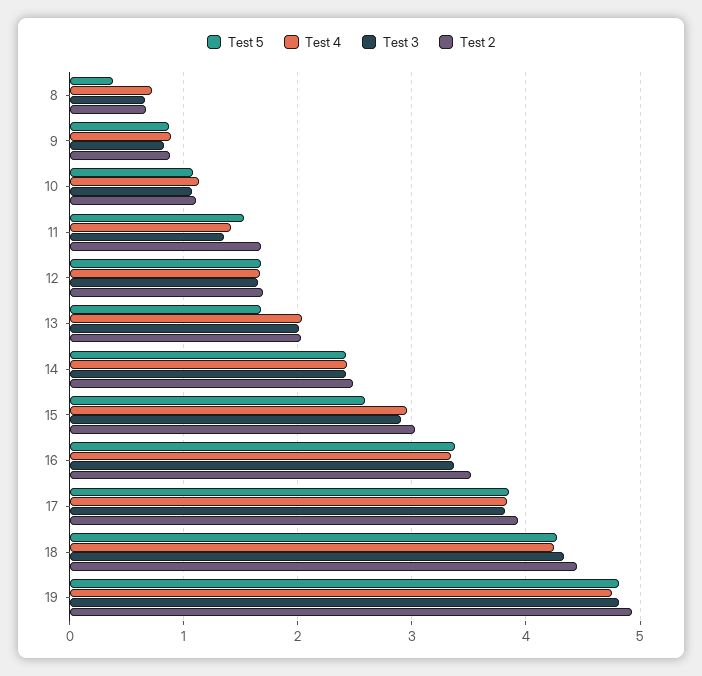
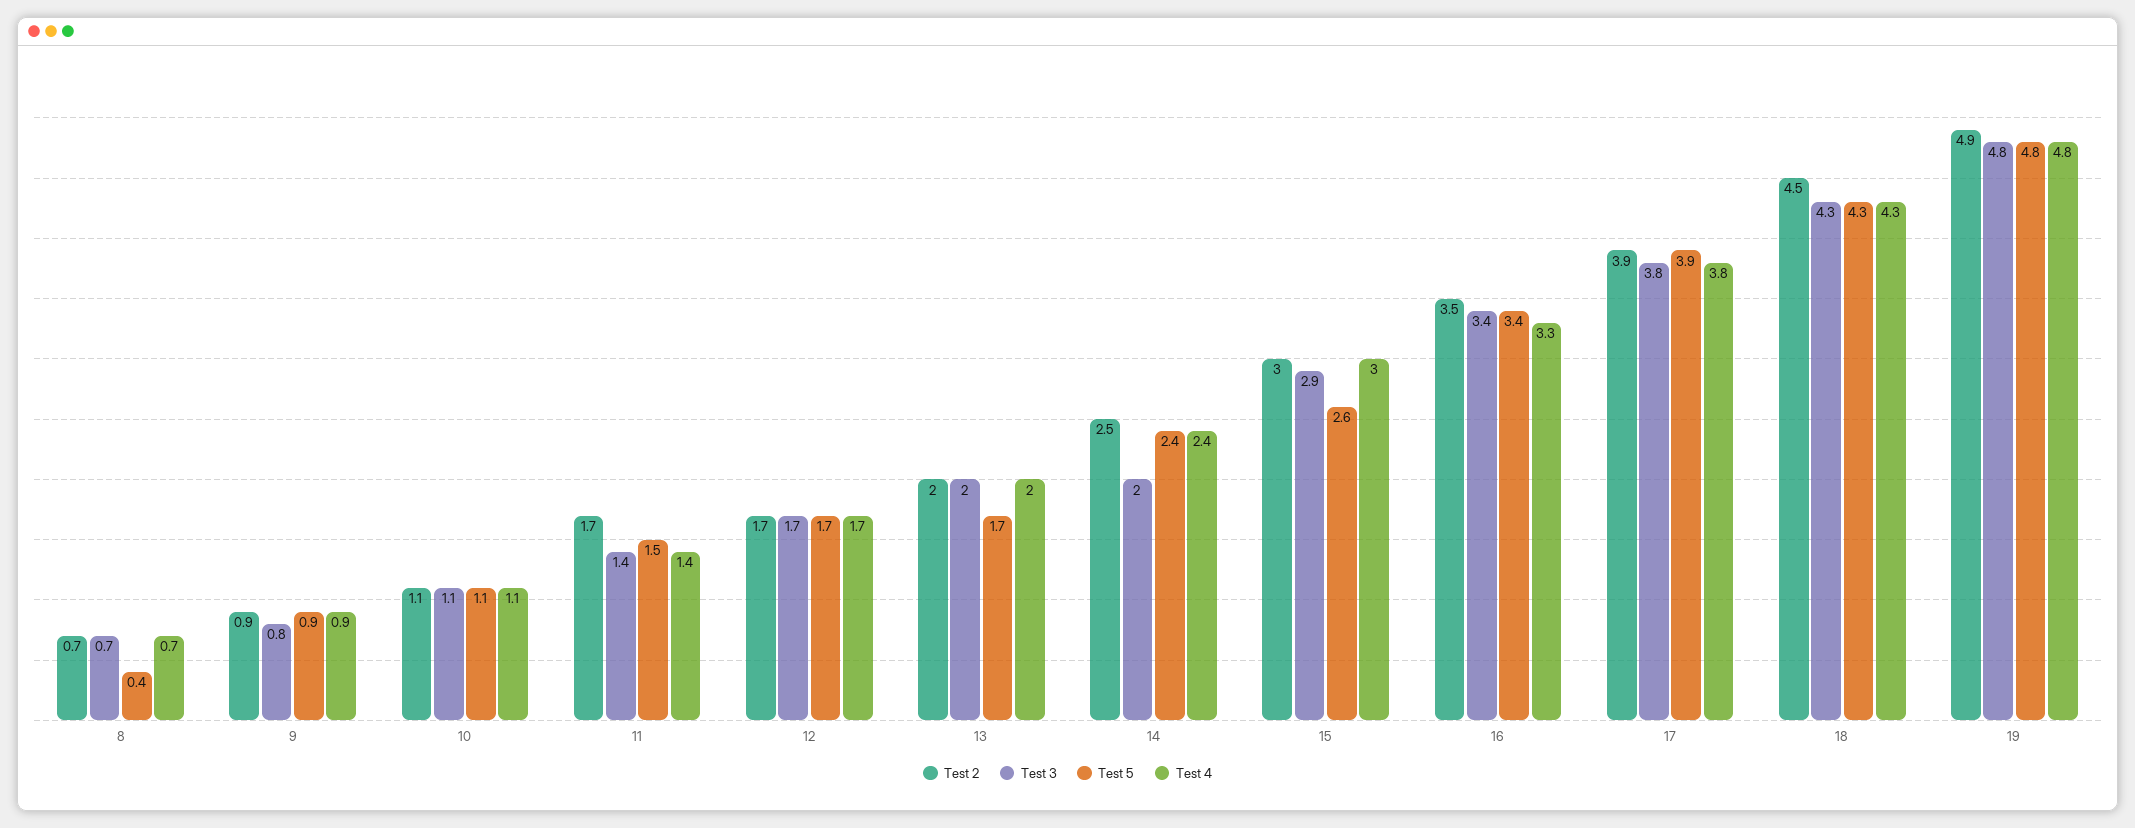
  {
    "Test 5": {
      "8": 0.4,
      "9": 0.9,
      "10": 1.1,
      "11": 1.5,
      "12": 1.7,
      "13": 1.7,
      "14": 2.4,
      "15": 2.6,
      "16": 3.4,
      "17": 3.9,
      "18": 4.3,
      "19": 4.8
    },
    "Test 4": {
      "8": 0.7,
      "9": 0.9,
      "10": 1.1,
      "11": 1.4,
      "12": 1.7,
      "13": 2,
      "14": 2.4,
      "15": 3,
      "16": 3.3,
      "17": 3.8,
      "18": 4.3,
      "19": 4.8
    },
    "Test 3": {
      "8": 0.7,
      "9": 0.8,
      "10": 1.1,
      "11": 1.4,
      "12": 1.7,
      "13": 2,
-     "14": 2.4,
+     "14": 2,
      "15": 2.9,
      "16": 3.4,
      "17": 3.8,
      "18": 4.3,
      "19": 4.8
    },
    "Test 2": {
      "8": 0.7,
      "9": 0.9,
      "10": 1.1,
      "11": 1.7,
      "12": 1.7,
      "13": 2,
      "14": 2.5,
      "15": 3,
      "16": 3.5,
      "17": 3.9,
      "18": 4.5,
      "19": 4.9
    }
  }

